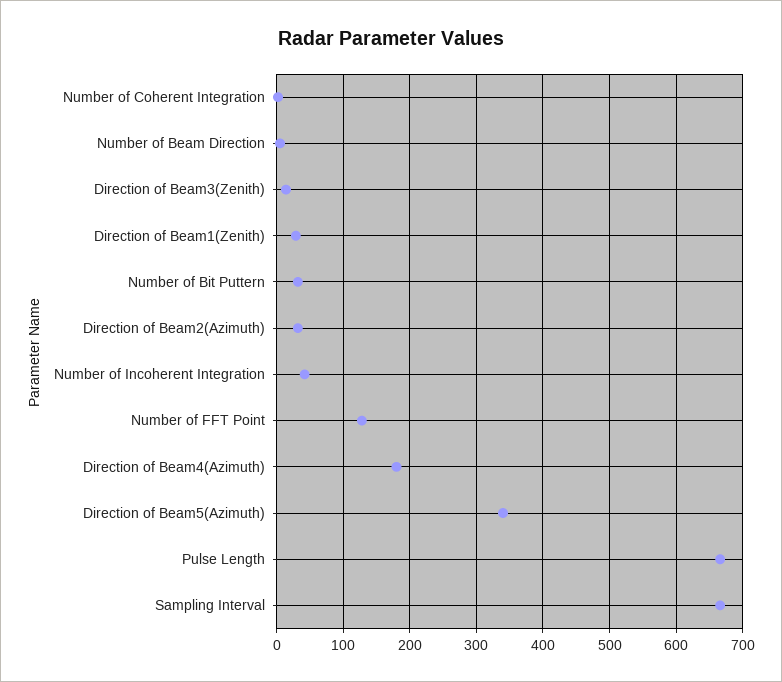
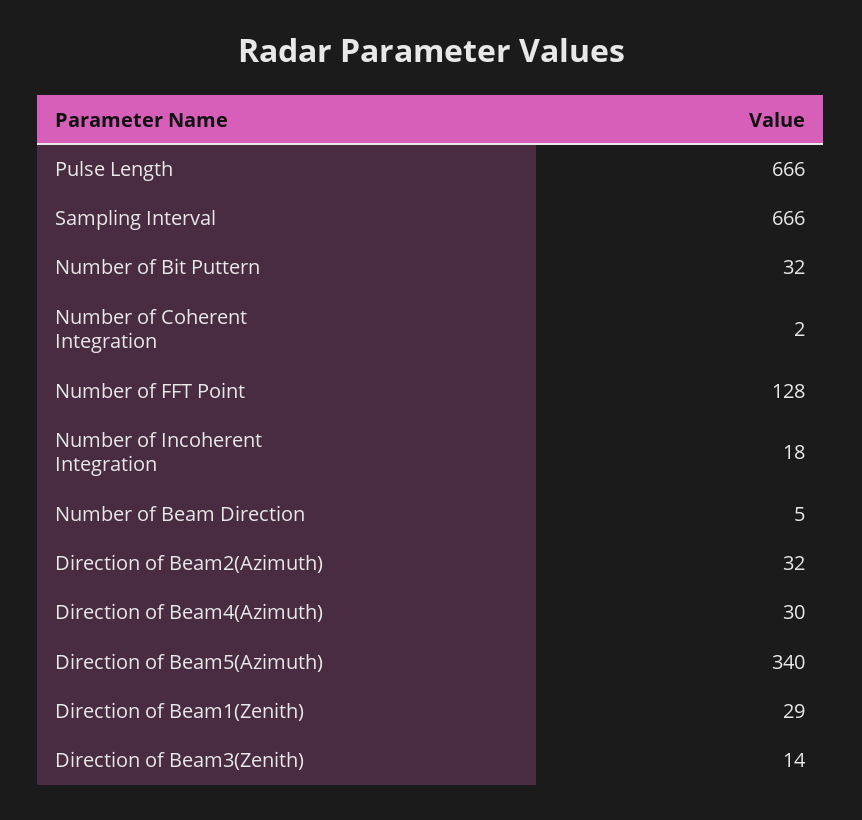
  {
    "Number of Coherent Integration": 2,
    "Number of Beam Direction": 5,
    "Direction of Beam3(Zenith)": 14,
    "Direction of Beam1(Zenith)": 29,
    "Number of Bit Puttern": 32,
    "Direction of Beam2(Azimuth)": 32,
-   "Number of Incoherent Integration": 40,
+   "Number of Incoherent Integration": 18,
    "Number of FFT Point": 128,
-   "Direction of Beam4(Azimuth)": 180,
+   "Direction of Beam4(Azimuth)": 30,
    "Direction of Beam5(Azimuth)": 340,
    "Pulse Length": 666,
    "Sampling Interval": 666
  }

